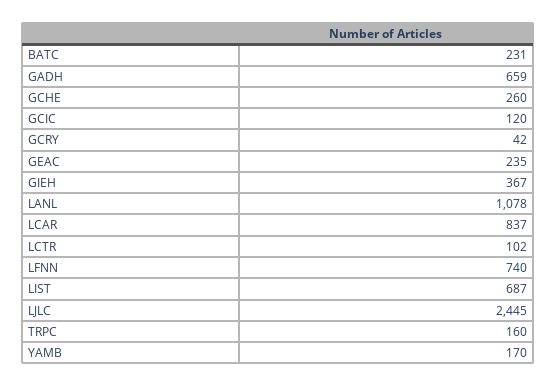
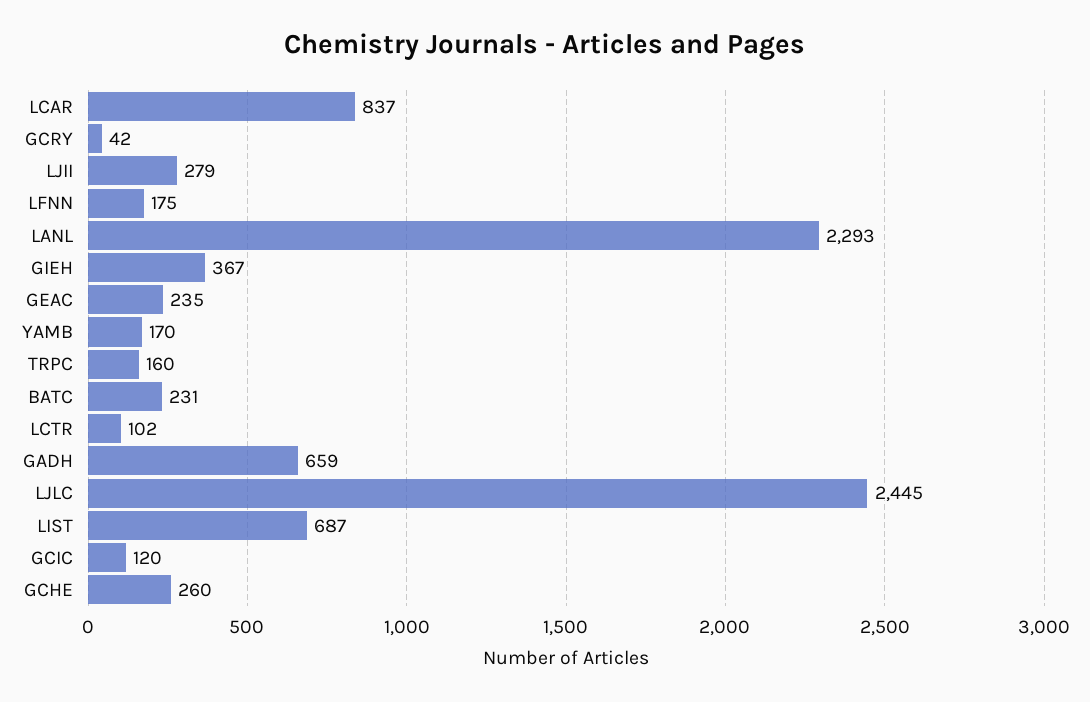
  {
    "BATC": 231,
    "GADH": 659,
    "GCHE": 260,
    "GCIC": 120,
    "GCRY": 42,
    "GEAC": 235,
    "GIEH": 367,
-   "LANL": 1078,
+   "LANL": 2293,
    "LCAR": 837,
    "LCTR": 102,
-   "LFNN": 740,
+   "LFNN": 175,
    "LIST": 687,
    "LJLC": 2445,
    "TRPC": 160,
-   "YAMB": 170
+   "YAMB": 170,
+   "LJII": 279
  }

